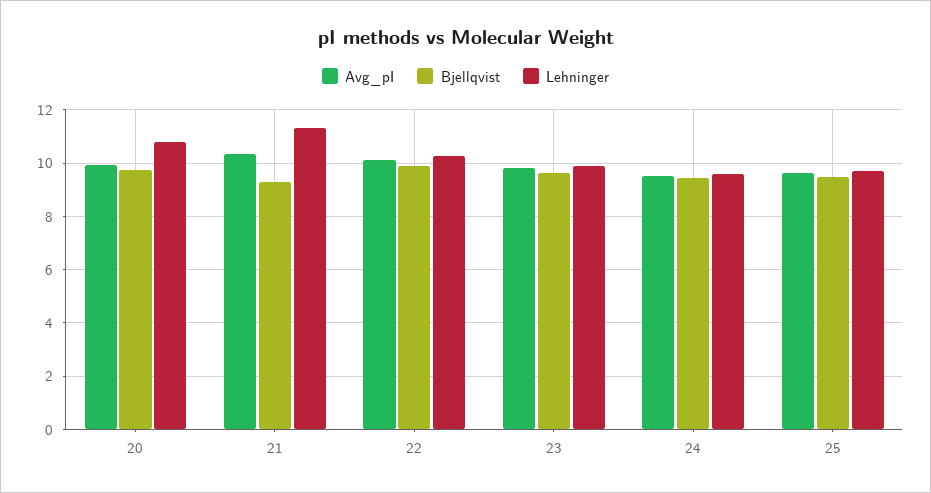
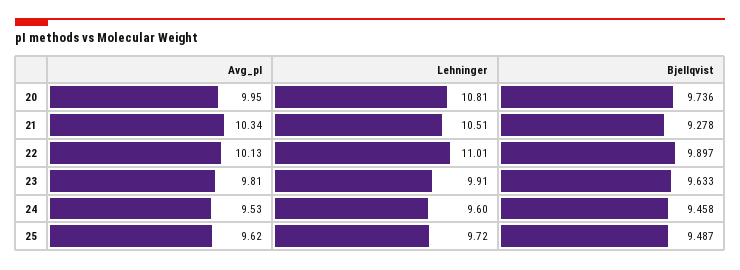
  {
    "Avg_pI": {
      "20": 9.95,
      "21": 10.34,
      "22": 10.13,
      "23": 9.81,
      "24": 9.53,
      "25": 9.62
    },
    "Bjellqvist": {
      "20": 9.736,
      "21": 9.278,
      "22": 9.897,
      "23": 9.633,
      "24": 9.458,
      "25": 9.487
    },
    "Lehninger": {
      "20": 10.81,
-     "21": 11.25,
+     "21": 10.51,
-     "22": 10.25,
+     "22": 11.01,
      "23": 9.91,
      "24": 9.6,
      "25": 9.72
    }
  }

